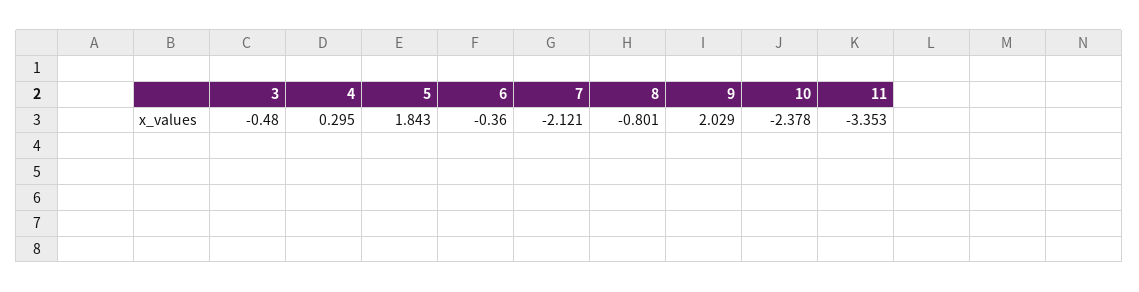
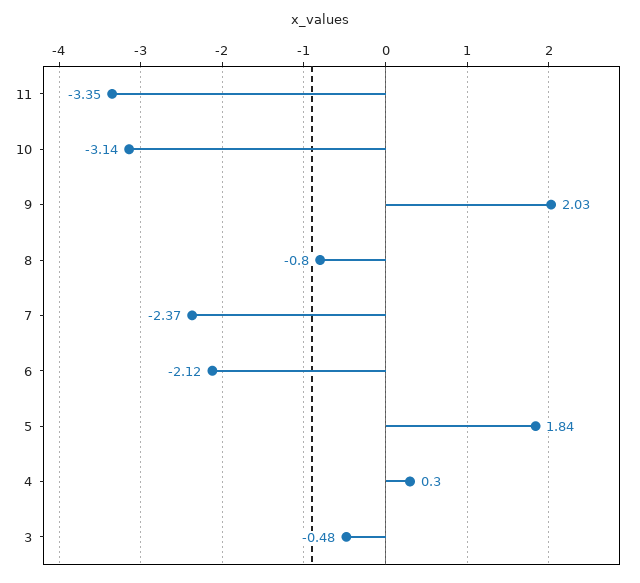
  {
    "3": -0.48,
    "4": 0.295,
    "5": 1.843,
-   "6": -0.36,
+   "6": -2.12,
-   "7": -2.121,
+   "7": -2.37,
    "8": -0.801,
    "9": 2.029,
-   "10": -2.378,
+   "10": -3.14,
    "11": -3.353
  }

